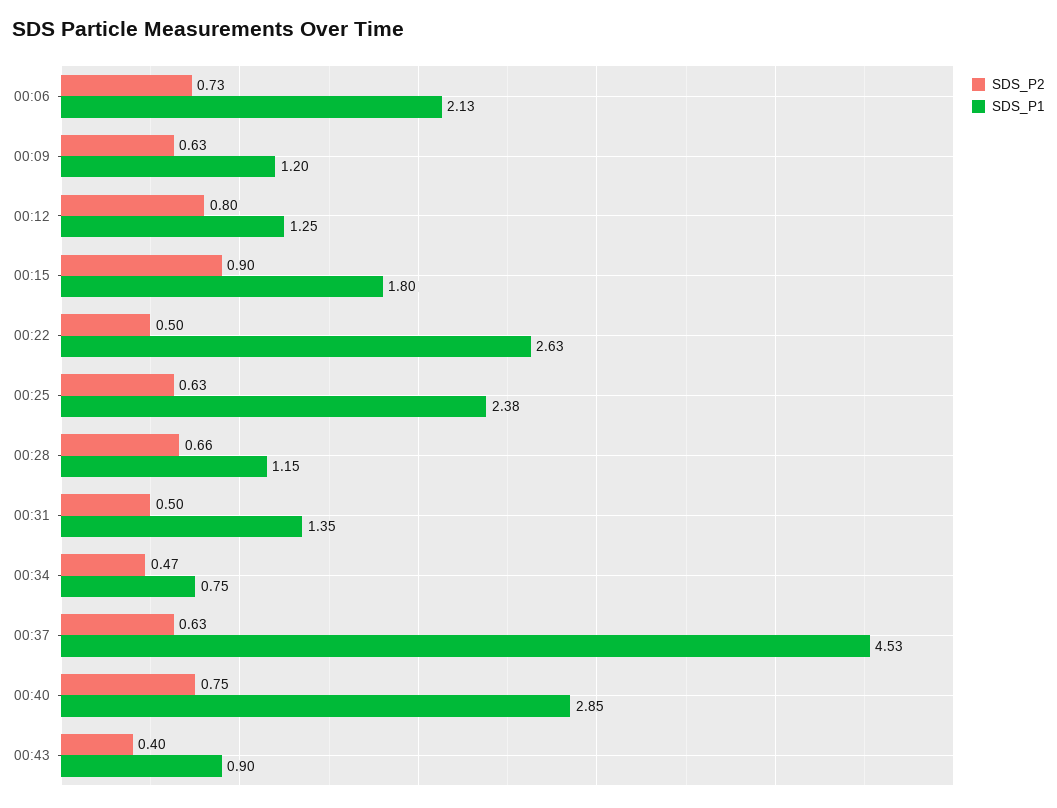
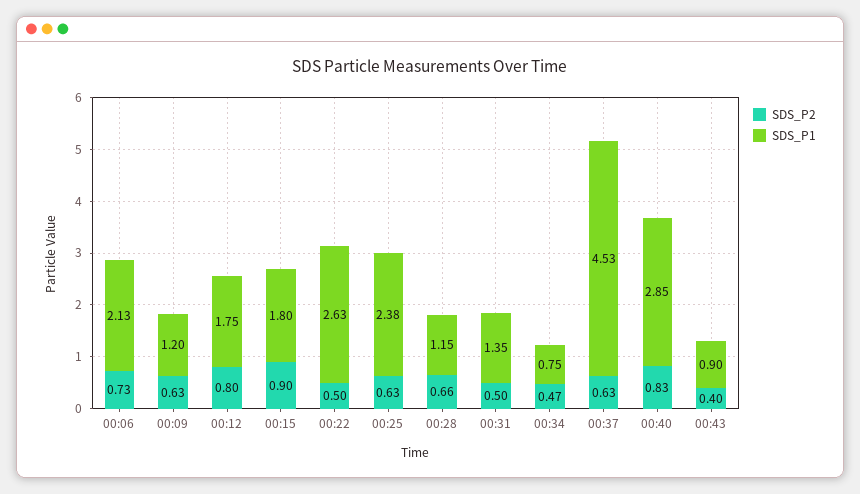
  {
    "SDS_P2": {
      "00:06": 0.73,
      "00:09": 0.63,
      "00:12": 0.8,
      "00:15": 0.9,
      "00:22": 0.5,
      "00:25": 0.63,
      "00:28": 0.66,
      "00:31": 0.5,
      "00:34": 0.47,
      "00:37": 0.63,
-     "00:40": 0.75,
+     "00:40": 0.83,
      "00:43": 0.4
    },
    "SDS_P1": {
      "00:06": 2.13,
      "00:09": 1.2,
-     "00:12": 1.25,
+     "00:12": 1.75,
      "00:15": 1.8,
      "00:22": 2.63,
      "00:25": 2.38,
      "00:28": 1.15,
      "00:31": 1.35,
      "00:34": 0.75,
      "00:37": 4.53,
      "00:40": 2.85,
      "00:43": 0.9
    }
  }

